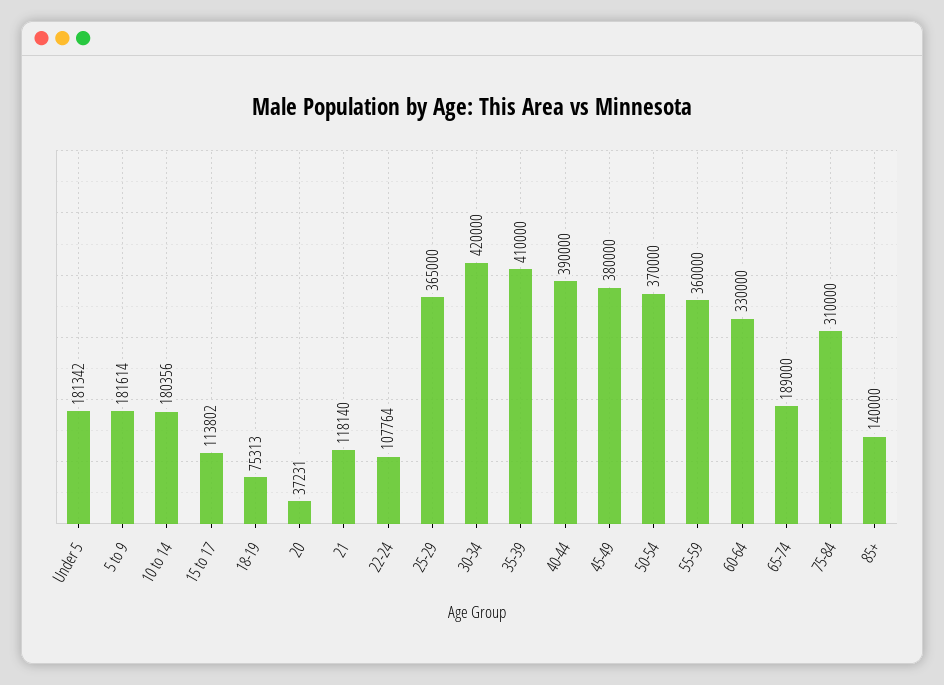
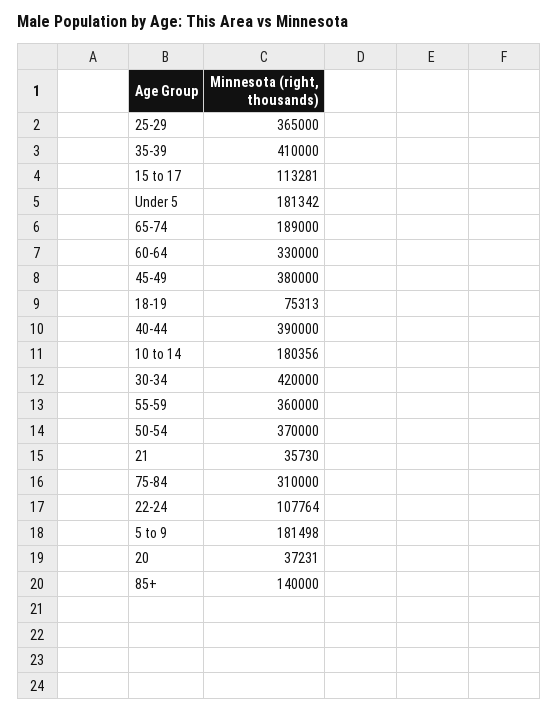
  {
    "Under 5": 181342,
-   "5 to 9": 181614,
+   "5 to 9": 181498,
    "10 to 14": 180356,
-   "15 to 17": 113802,
+   "15 to 17": 113281,
    "18-19": 75313,
    "20": 37231,
-   "21": 118140,
+   "21": 35730,
    "22-24": 107764,
    "25-29": 365000,
    "30-34": 420000,
    "35-39": 410000,
    "40-44": 390000,
    "45-49": 380000,
    "50-54": 370000,
    "55-59": 360000,
    "60-64": 330000,
    "65-74": 189000,
    "75-84": 310000,
    "85+": 140000
  }

